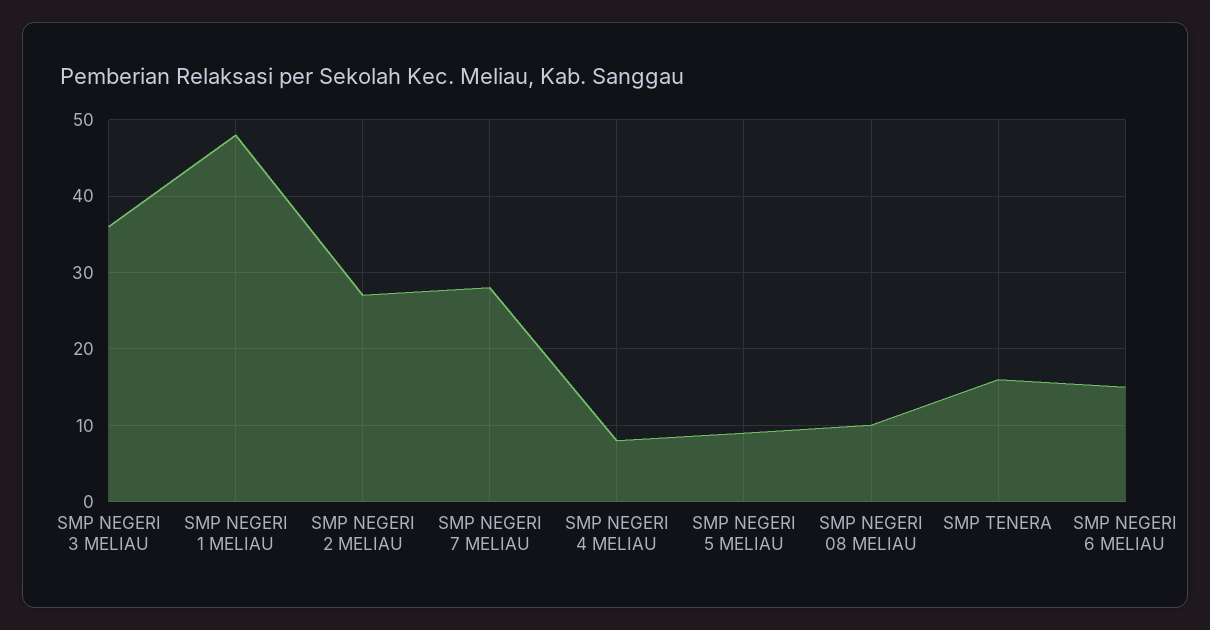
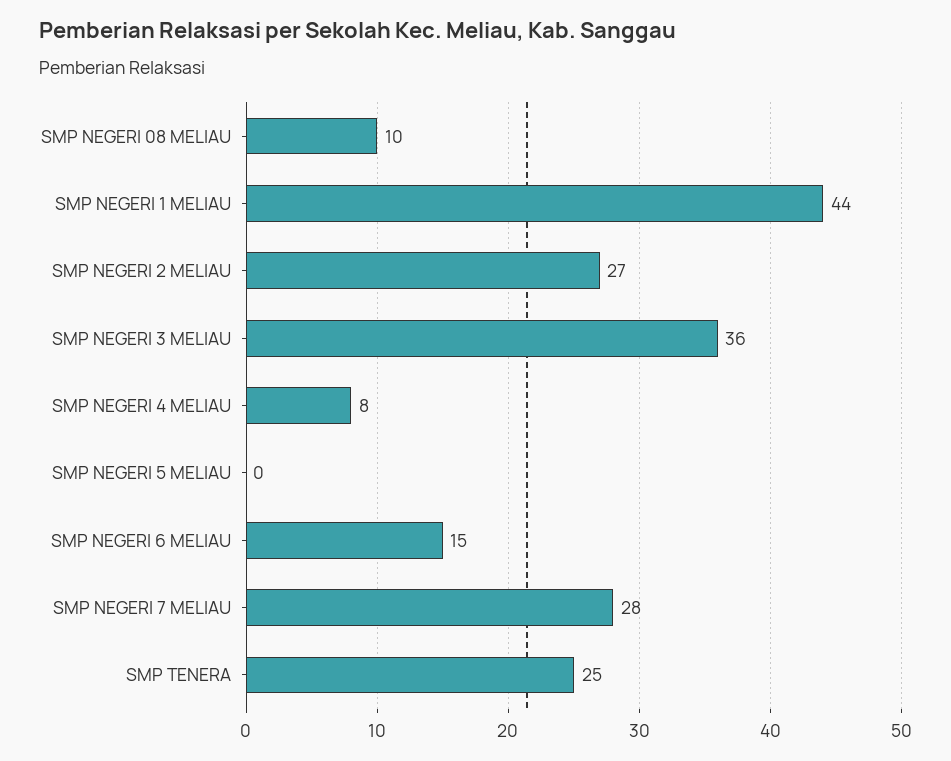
  {
    "SMP NEGERI 3 MELIAU": 36,
-   "SMP NEGERI 1 MELIAU": 48,
+   "SMP NEGERI 1 MELIAU": 44,
    "SMP NEGERI 2 MELIAU": 27,
    "SMP NEGERI 7 MELIAU": 28,
    "SMP NEGERI 4 MELIAU": 8,
-   "SMP NEGERI 5 MELIAU": 9,
+   "SMP NEGERI 5 MELIAU": 0,
    "SMP NEGERI 08 MELIAU": 10,
-   "SMP TENERA": 16,
+   "SMP TENERA": 25,
    "SMP NEGERI 6 MELIAU": 15
  }

